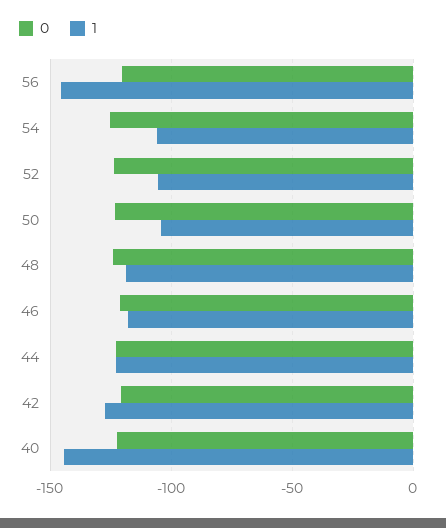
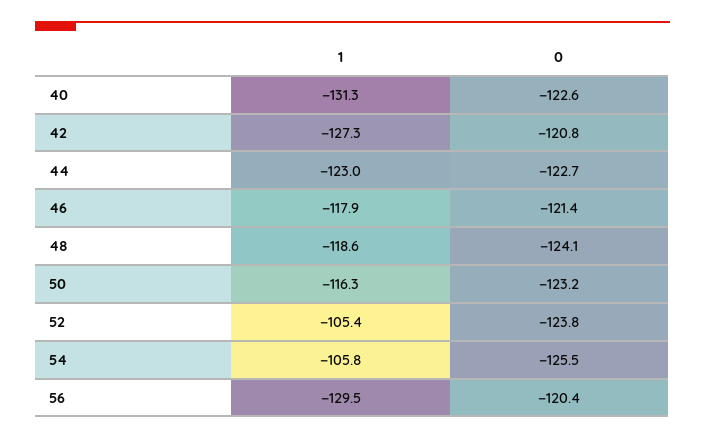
  {
    "0": {
      "56": -120.4,
      "54": -125.5,
      "52": -123.8,
      "50": -123.2,
      "48": -124.1,
      "46": -121.4,
      "44": -122.7,
      "42": -120.8,
      "40": -122.6
    },
    "1": {
-     "56": -145,
+     "56": -129.5,
      "54": -105.8,
      "52": -105.4,
-     "50": -105,
+     "50": -116.3,
      "48": -118.6,
      "46": -117.9,
      "44": -123,
      "42": -127.3,
-     "40": -145
+     "40": -131.3
    }
  }

